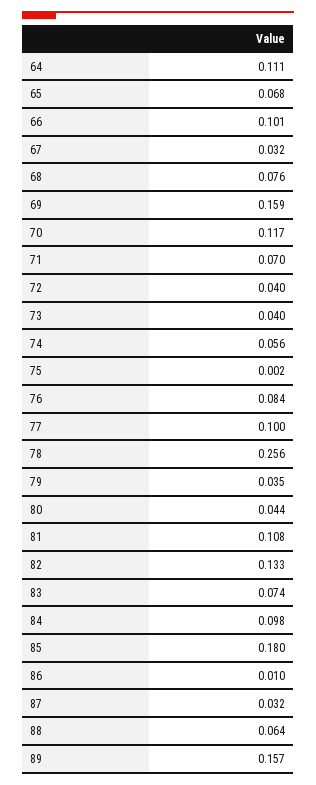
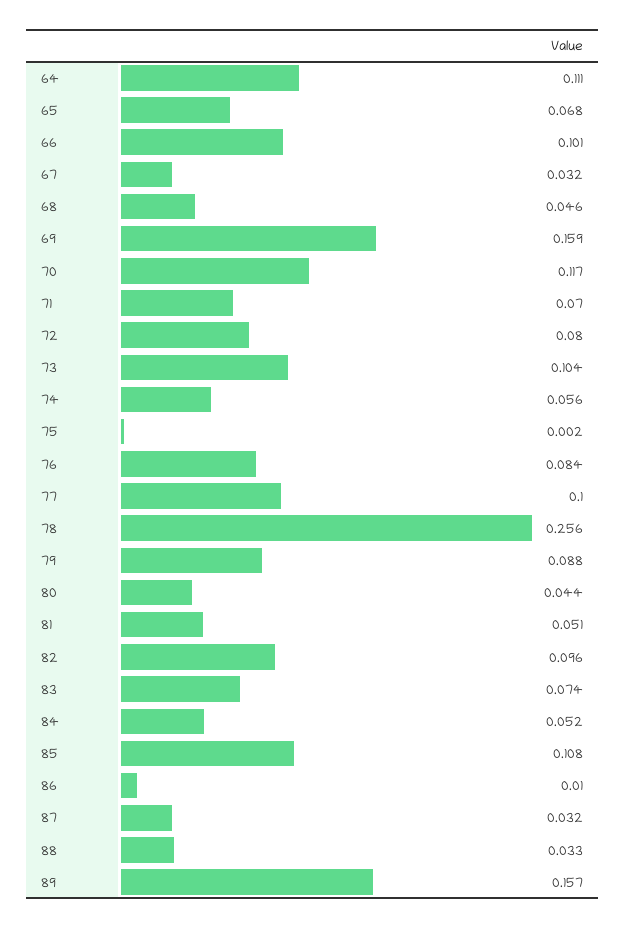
  {
    "64": 0.111,
    "65": 0.068,
    "66": 0.101,
    "67": 0.032,
-   "68": 0.076,
+   "68": 0.046,
    "69": 0.159,
    "70": 0.117,
    "71": 0.07,
-   "72": 0.04,
+   "72": 0.08,
-   "73": 0.04,
+   "73": 0.104,
    "74": 0.056,
    "75": 0.002,
    "76": 0.084,
    "77": 0.1,
    "78": 0.256,
-   "79": 0.035,
+   "79": 0.088,
    "80": 0.044,
-   "81": 0.108,
+   "81": 0.051,
-   "82": 0.133,
+   "82": 0.096,
    "83": 0.074,
-   "84": 0.098,
+   "84": 0.052,
-   "85": 0.18,
+   "85": 0.108,
    "86": 0.01,
    "87": 0.032,
-   "88": 0.064,
+   "88": 0.033,
    "89": 0.157
  }

